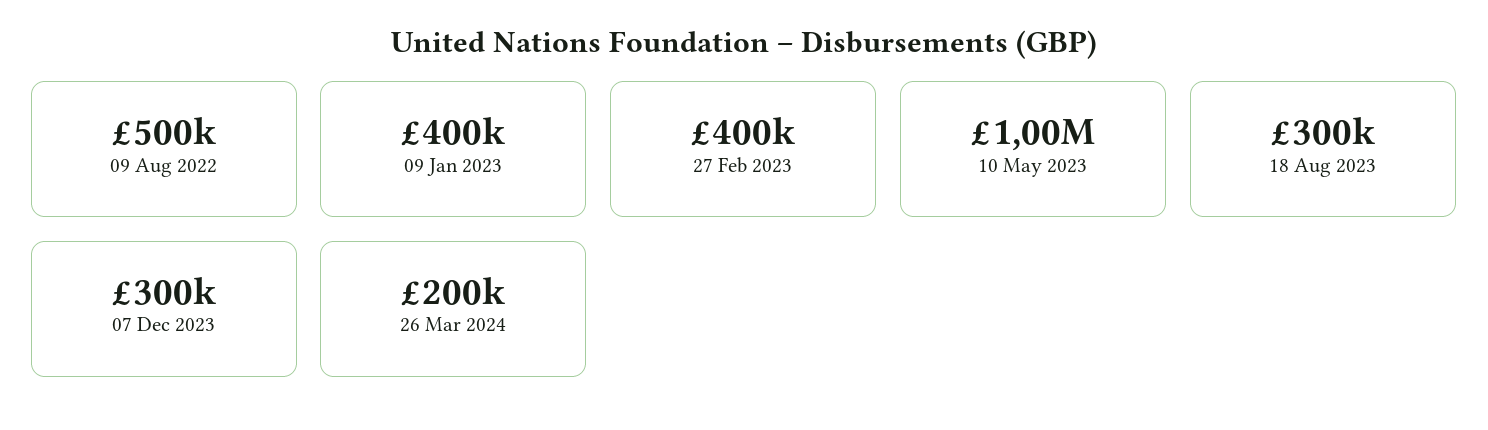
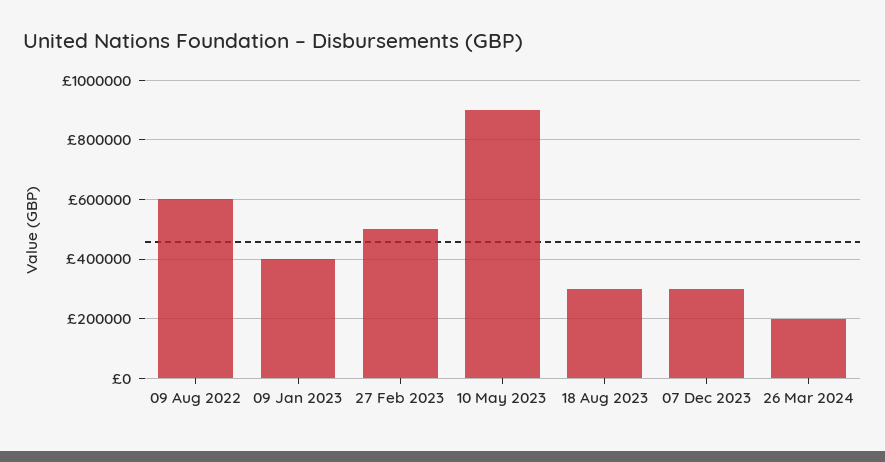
  {
-   "09 Aug 2022": 500000,
+   "09 Aug 2022": 600000,
    "09 Jan 2023": 400000,
-   "27 Feb 2023": 400000,
+   "27 Feb 2023": 500000,
-   "10 May 2023": 1000000,
+   "10 May 2023": 900000,
    "18 Aug 2023": 300000,
    "07 Dec 2023": 300000,
    "26 Mar 2024": 200000
  }

